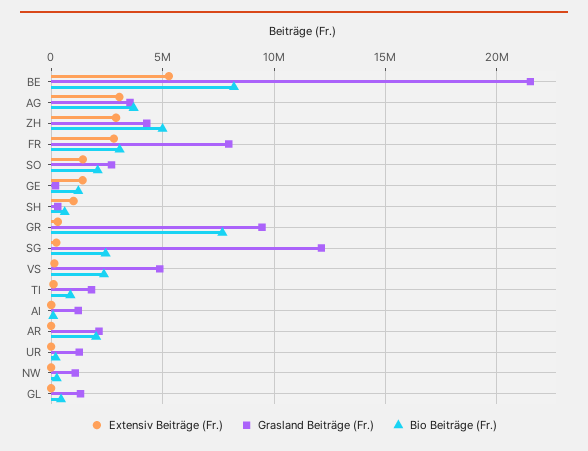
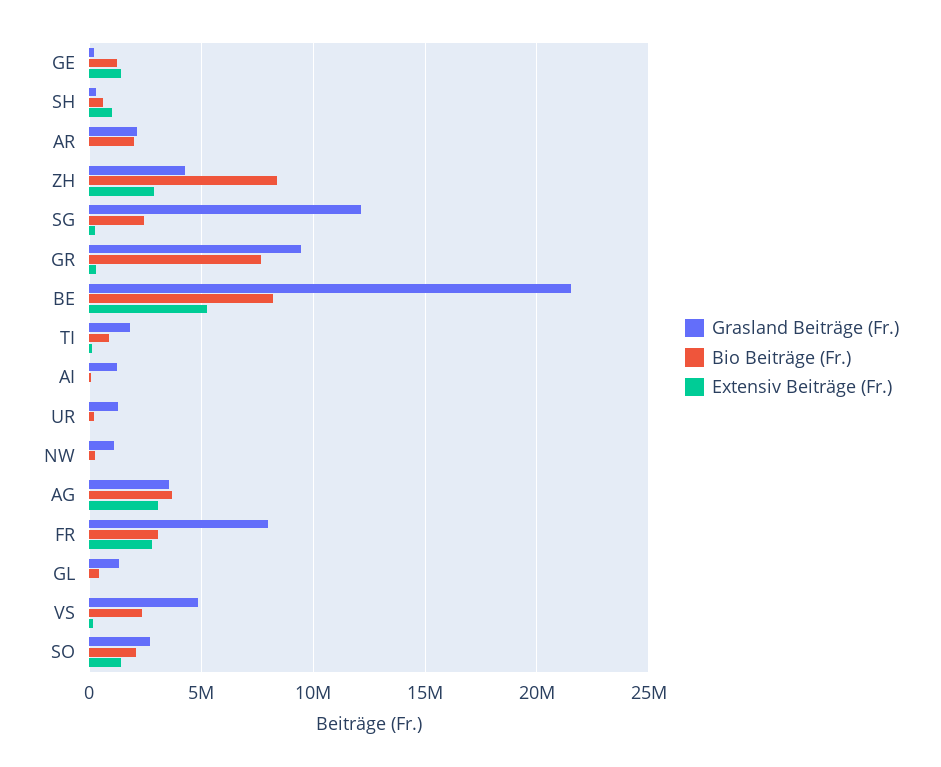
  {
    "Extensiv Beiträge (Fr.)": {
      "BE": 5500000,
      "AG": 3000000,
      "ZH": 3000000,
      "FR": 3000000,
      "SO": 1500000,
      "GE": 1500000,
      "SH": 1000000,
      "GR": 500000,
      "SG": 0,
      "VS": 0,
      "TI": 0,
      "AI": 0,
      "AR": 0,
      "UR": 0,
      "NW": 0,
      "GL": 0
    },
    "Grasland Beiträge (Fr.)": {
      "BE": 21500000,
      "AG": 3500000,
      "ZH": 4500000,
      "FR": 8000000,
      "SO": 2500000,
      "GE": 0,
      "SH": 500000,
      "GR": 9500000,
      "SG": 12000000,
      "VS": 5000000,
      "TI": 2000000,
      "AI": 1000000,
      "AR": 2000000,
      "UR": 1500000,
      "NW": 1000000,
      "GL": 1500000
    },
    "Bio Beiträge (Fr.)": {
      "BE": 8000000,
      "AG": 3500000,
-     "ZH": 5000000,
+     "ZH": 8500000,
      "FR": 3000000,
      "SO": 2000000,
      "GE": 1000000,
      "SH": 500000,
      "GR": 7500000,
      "SG": 2500000,
      "VS": 2500000,
      "TI": 1000000,
      "AI": 0,
      "AR": 2000000,
      "UR": 0,
      "NW": 500000,
      "GL": 500000
    }
  }

